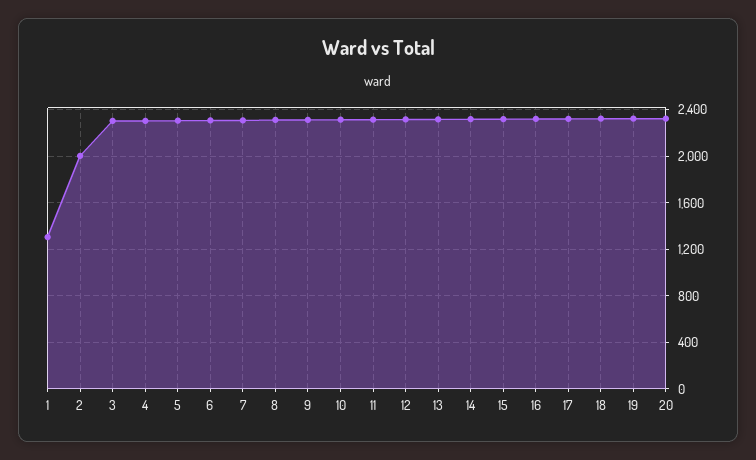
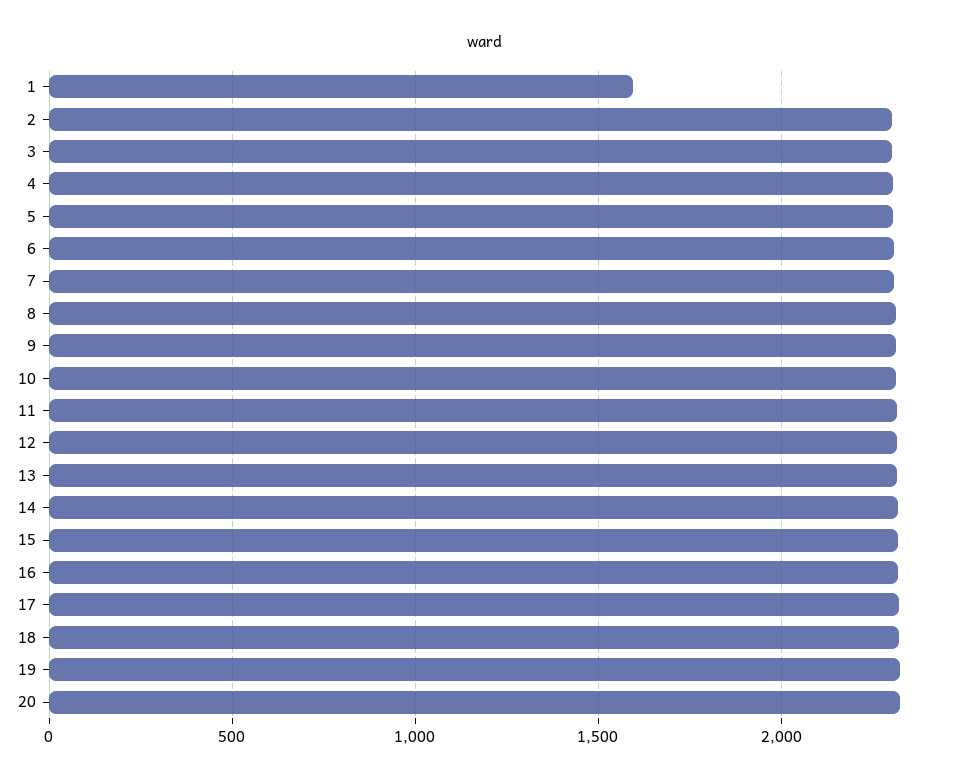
  {
-   "1": 1300,
+   "1": 1600,
-   "2": 2000,
+   "2": 2300,
    "3": 2300,
    "4": 2300,
    "5": 2300,
    "6": 2300,
    "7": 2300,
    "8": 2300,
    "9": 2300,
    "10": 2300,
    "11": 2300,
    "12": 2300,
    "13": 2300,
    "14": 2300,
    "15": 2300,
    "16": 2300,
    "17": 2300,
    "18": 2300,
    "19": 2300,
    "20": 2300
  }

